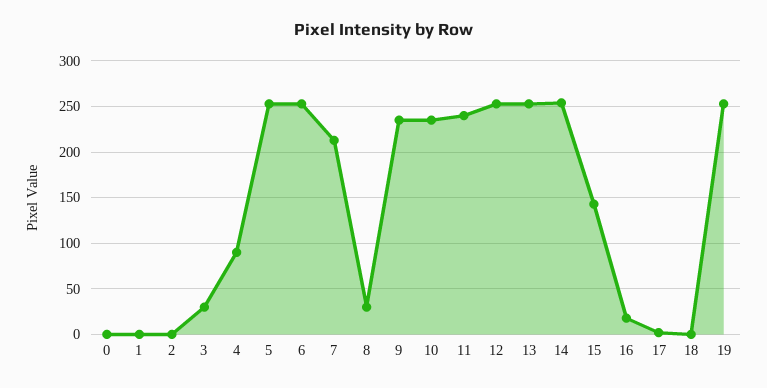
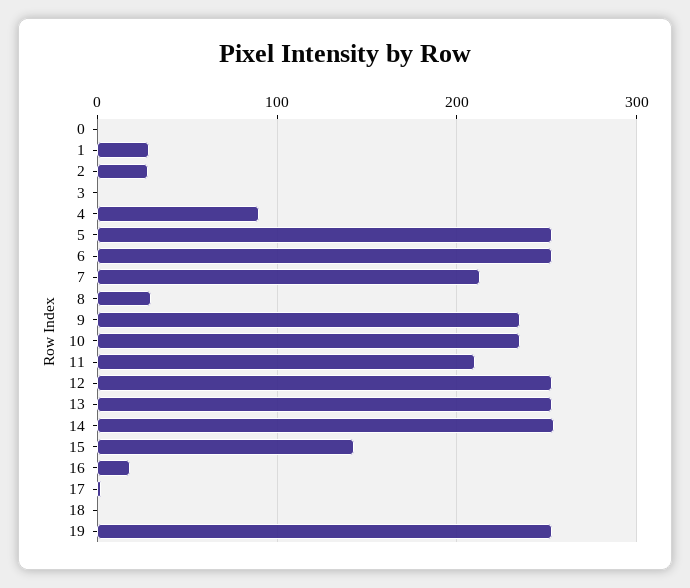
  {
    "0": 0,
-   "1": 0,
+   "1": 30,
-   "2": 0,
+   "2": 30,
-   "3": 30,
+   "3": 0,
    "4": 90,
    "5": 250,
    "6": 250,
    "7": 210,
    "8": 30,
    "9": 240,
    "10": 240,
-   "11": 240,
+   "11": 210,
    "12": 250,
    "13": 250,
    "14": 250,
    "15": 140,
    "16": 20,
    "17": 0,
    "18": 0,
    "19": 250
  }

